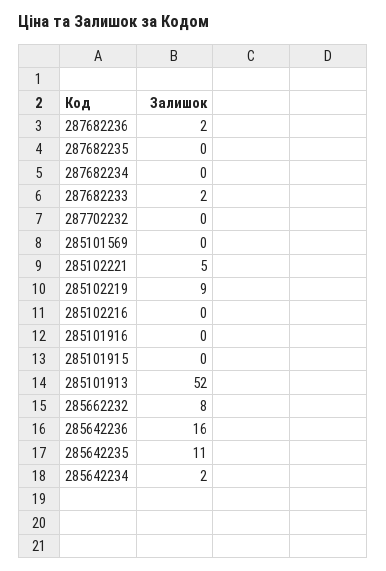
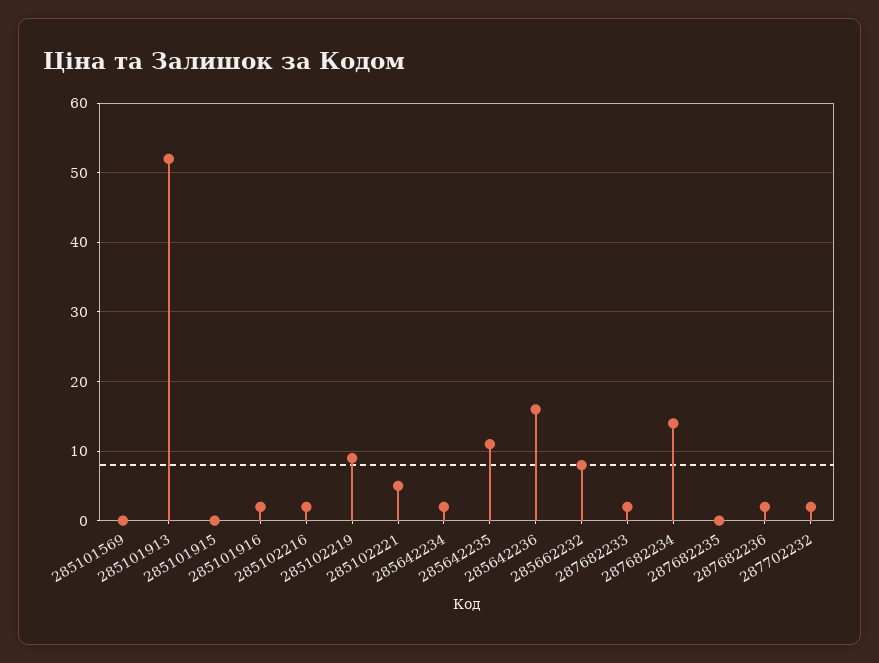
  {
    "287682236": 2,
    "287682235": 0,
-   "287682234": 0,
+   "287682234": 14,
    "287682233": 2,
-   "287702232": 0,
+   "287702232": 2,
    "285101569": 0,
    "285102221": 5,
    "285102219": 9,
-   "285102216": 0,
+   "285102216": 2,
-   "285101916": 0,
+   "285101916": 2,
    "285101915": 0,
    "285101913": 52,
    "285662232": 8,
    "285642236": 16,
    "285642235": 11,
    "285642234": 2
  }

